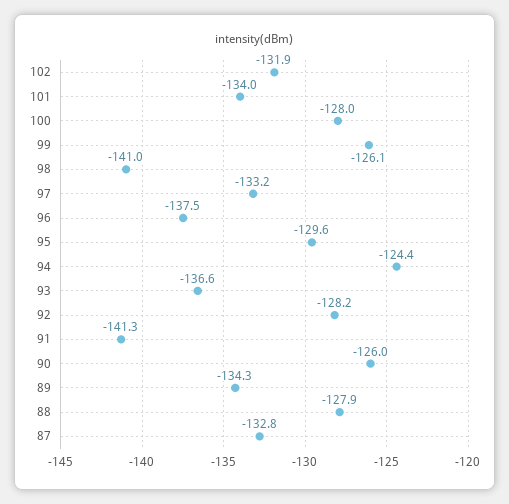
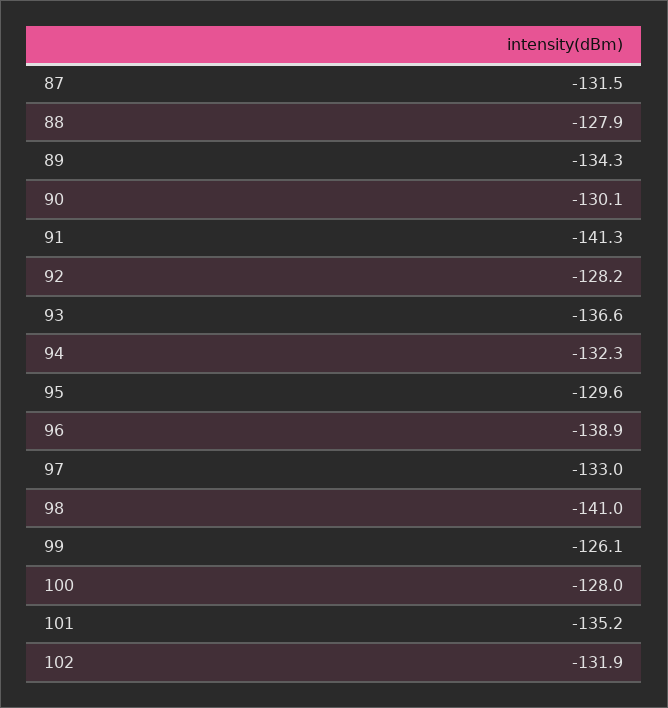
  {
    "102": -131.9,
-   "101": -134,
+   "101": -135.2,
    "100": -128,
    "99": -126.1,
    "98": -141,
-   "97": -133.2,
+   "97": -133,
-   "96": -137.5,
+   "96": -138.9,
    "95": -129.6,
-   "94": -124.4,
+   "94": -132.3,
    "93": -136.6,
    "92": -128.2,
    "91": -141.3,
-   "90": -126,
+   "90": -130.1,
    "89": -134.3,
    "88": -127.9,
-   "87": -132.8
+   "87": -131.5
  }

